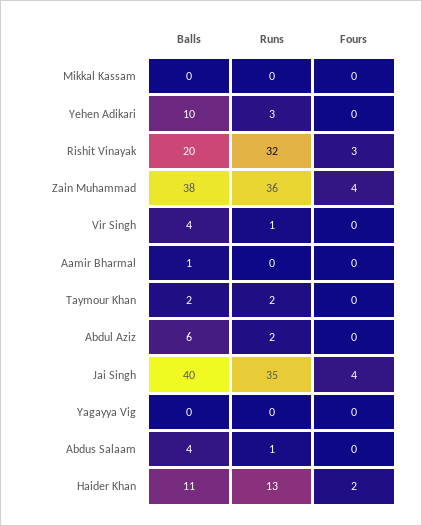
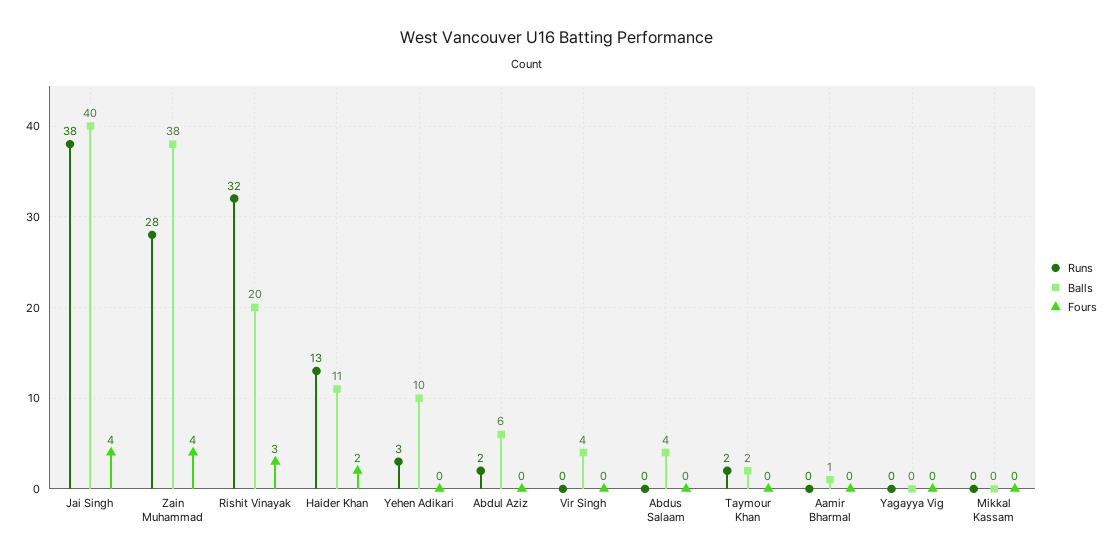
  {
    "Balls": {
      "Mikkal Kassam": 0,
      "Yehen Adikari": 10,
      "Rishit Vinayak": 20,
      "Zain Muhammad": 38,
      "Vir Singh": 4,
      "Aamir Bharmal": 1,
      "Taymour Khan": 2,
      "Abdul Aziz": 6,
      "Jai Singh": 40,
      "Yagayya Vig": 0,
      "Abdus Salaam": 4,
      "Haider Khan": 11
    },
    "Runs": {
      "Mikkal Kassam": 0,
      "Yehen Adikari": 3,
      "Rishit Vinayak": 32,
-     "Zain Muhammad": 36,
+     "Zain Muhammad": 28,
-     "Vir Singh": 1,
+     "Vir Singh": 0,
      "Aamir Bharmal": 0,
      "Taymour Khan": 2,
      "Abdul Aziz": 2,
-     "Jai Singh": 35,
+     "Jai Singh": 38,
      "Yagayya Vig": 0,
-     "Abdus Salaam": 1,
+     "Abdus Salaam": 0,
      "Haider Khan": 13
    },
    "Fours": {
      "Mikkal Kassam": 0,
      "Yehen Adikari": 0,
      "Rishit Vinayak": 3,
      "Zain Muhammad": 4,
      "Vir Singh": 0,
      "Aamir Bharmal": 0,
      "Taymour Khan": 0,
      "Abdul Aziz": 0,
      "Jai Singh": 4,
      "Yagayya Vig": 0,
      "Abdus Salaam": 0,
      "Haider Khan": 2
    }
  }

